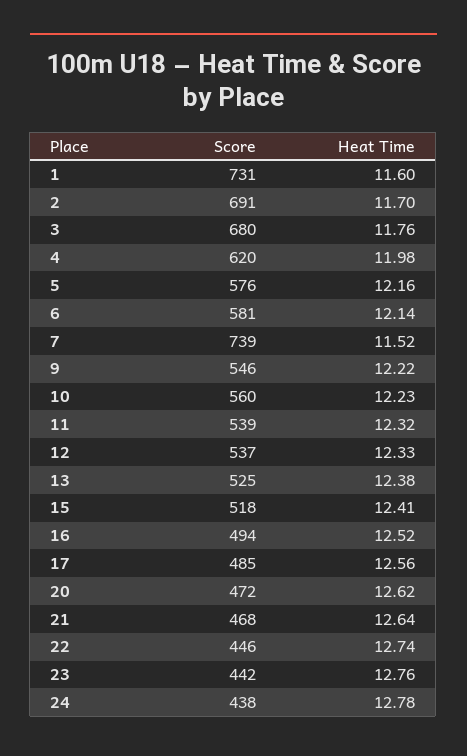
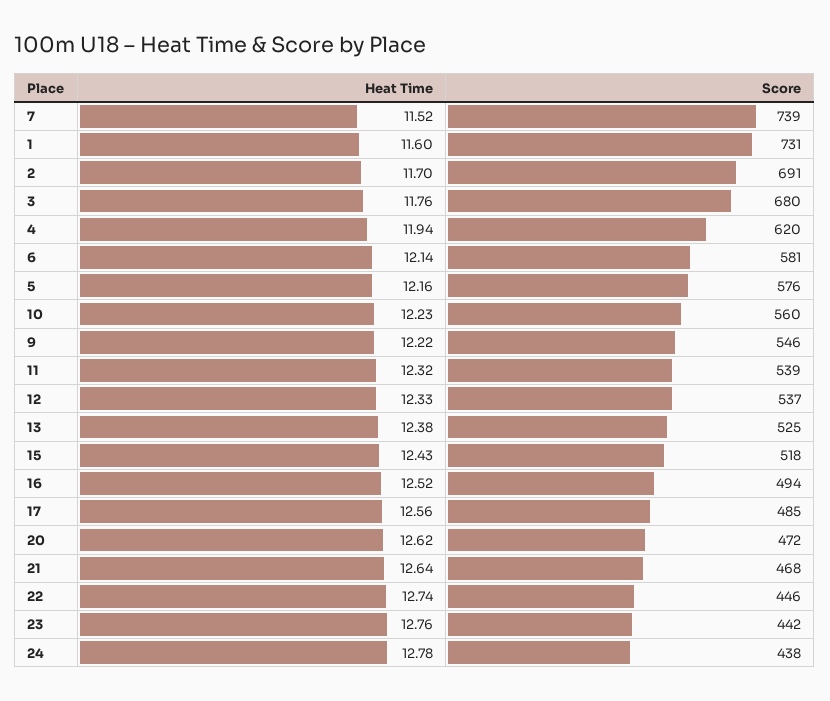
  {
    "Score": {
      "1": 731,
      "2": 691,
      "3": 680,
      "4": 620,
      "5": 576,
      "6": 581,
      "7": 739,
      "9": 546,
      "10": 560,
      "11": 539,
      "12": 537,
      "13": 525,
      "15": 518,
      "16": 494,
      "17": 485,
      "20": 472,
      "21": 468,
      "22": 446,
      "23": 442,
      "24": 438
    },
    "Heat Time": {
      "1": 11.6,
      "2": 11.7,
      "3": 11.76,
-     "4": 11.98,
+     "4": 11.94,
      "5": 12.16,
      "6": 12.14,
      "7": 11.52,
      "9": 12.22,
      "10": 12.23,
      "11": 12.32,
      "12": 12.33,
      "13": 12.38,
-     "15": 12.41,
+     "15": 12.43,
      "16": 12.52,
      "17": 12.56,
      "20": 12.62,
      "21": 12.64,
      "22": 12.74,
      "23": 12.76,
      "24": 12.78
    }
  }

